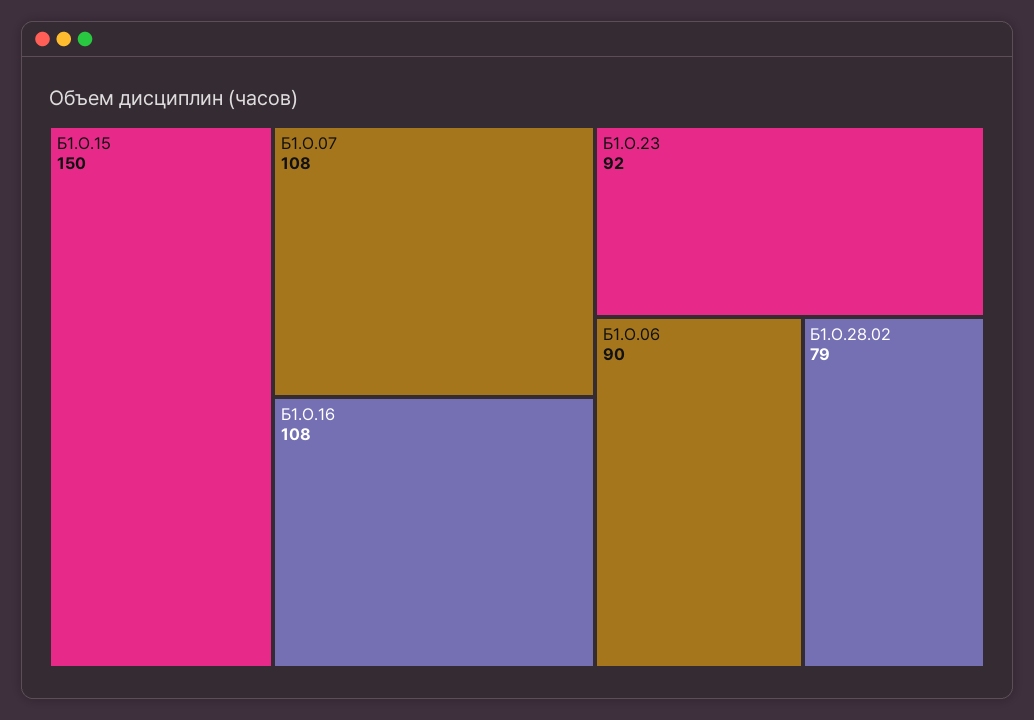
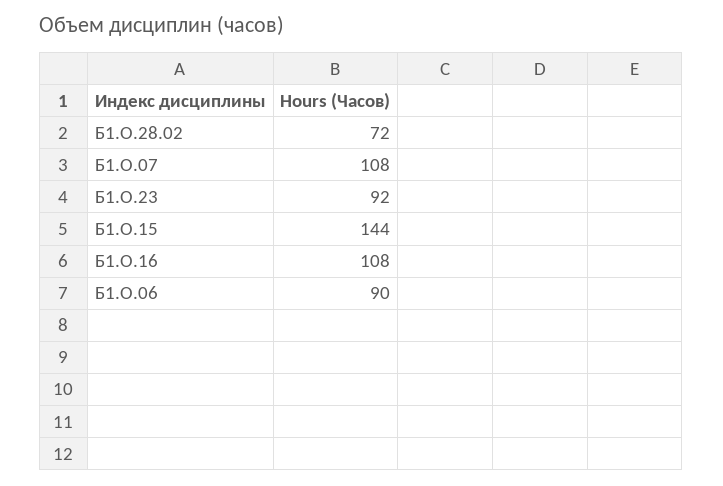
  {
-   "Б1.О.15": 150,
+   "Б1.О.15": 144,
    "Б1.О.07": 108,
    "Б1.О.16": 108,
    "Б1.О.23": 92,
    "Б1.О.06": 90,
-   "Б1.О.28.02": 79
+   "Б1.О.28.02": 72
  }

